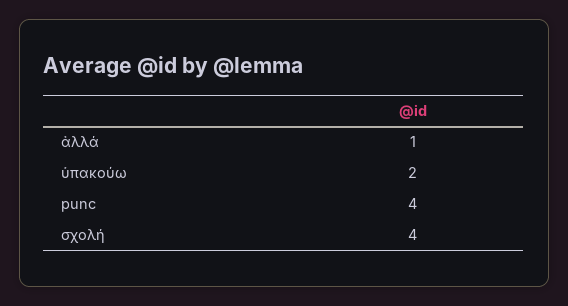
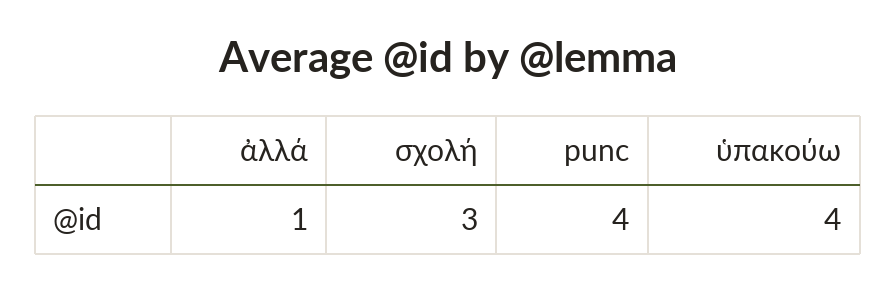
  {
    "ἀλλά": 1,
-   "ὑπακούω": 2,
+   "ὑπακούω": 4,
    "punc": 4,
-   "σχολή": 4
+   "σχολή": 3
  }

